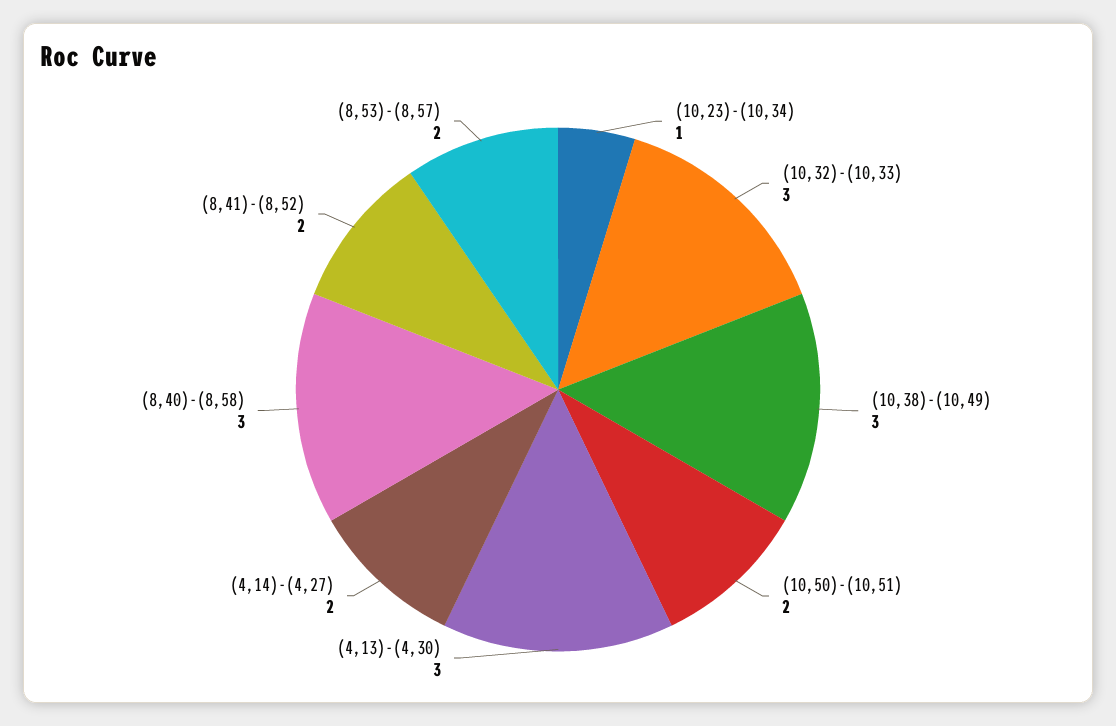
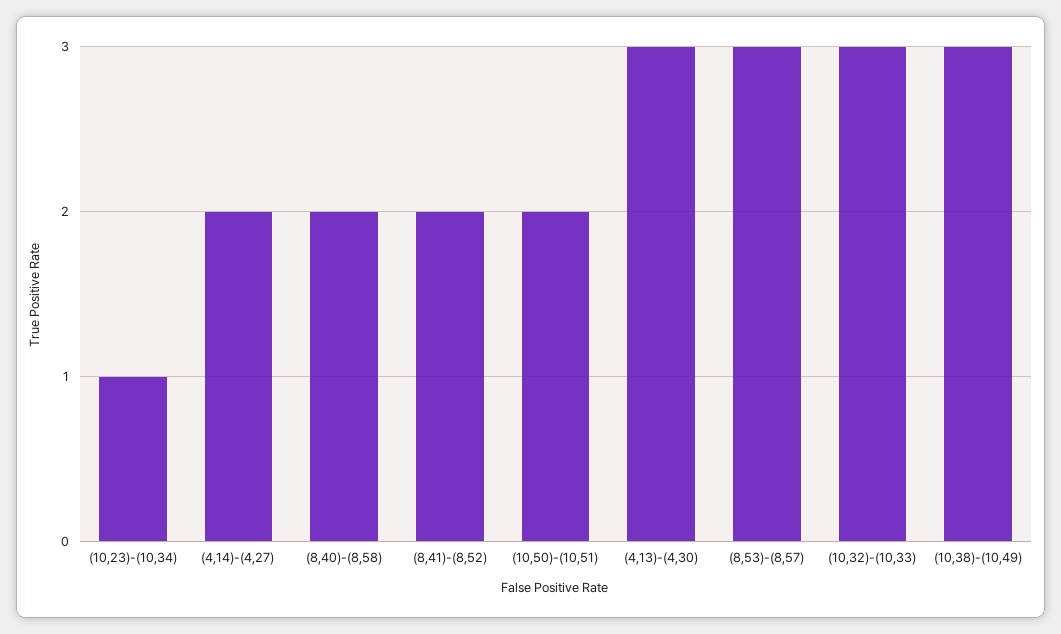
  {
    "(10,23)-(10,34)": 1,
    "(10,32)-(10,33)": 3,
    "(10,38)-(10,49)": 3,
    "(10,50)-(10,51)": 2,
    "(4,13)-(4,30)": 3,
    "(4,14)-(4,27)": 2,
-   "(8,40)-(8,58)": 3,
+   "(8,40)-(8,58)": 2,
    "(8,41)-(8,52)": 2,
-   "(8,53)-(8,57)": 2
+   "(8,53)-(8,57)": 3
  }

